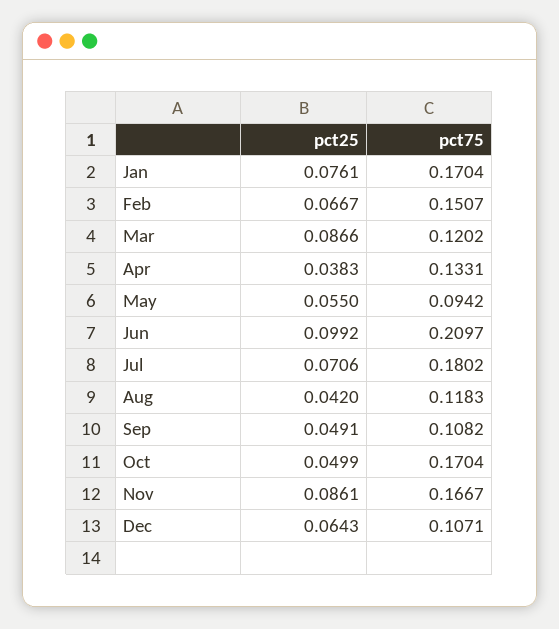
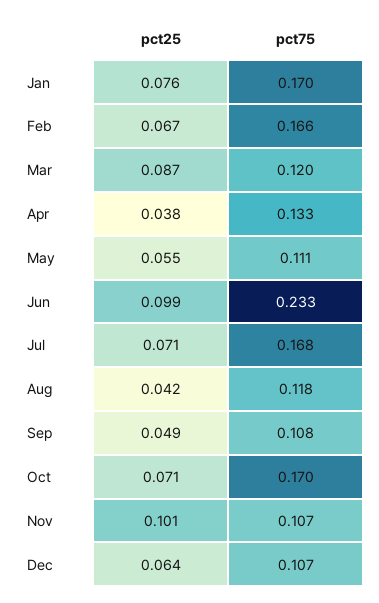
  {
    "pct25": {
      "Jan": 0.0761,
      "Feb": 0.0667,
      "Mar": 0.0866,
      "Apr": 0.0383,
      "May": 0.055,
      "Jun": 0.0992,
      "Jul": 0.0706,
      "Aug": 0.042,
      "Sep": 0.0491,
-     "Oct": 0.0499,
+     "Oct": 0.071,
-     "Nov": 0.0861,
+     "Nov": 0.101,
      "Dec": 0.0643
    },
    "pct75": {
      "Jan": 0.1704,
-     "Feb": 0.1507,
+     "Feb": 0.166,
      "Mar": 0.1202,
      "Apr": 0.1331,
-     "May": 0.0942,
+     "May": 0.111,
-     "Jun": 0.2097,
+     "Jun": 0.233,
-     "Jul": 0.1802,
+     "Jul": 0.168,
      "Aug": 0.1183,
      "Sep": 0.1082,
      "Oct": 0.1704,
-     "Nov": 0.1667,
+     "Nov": 0.107,
      "Dec": 0.1071
    }
  }

